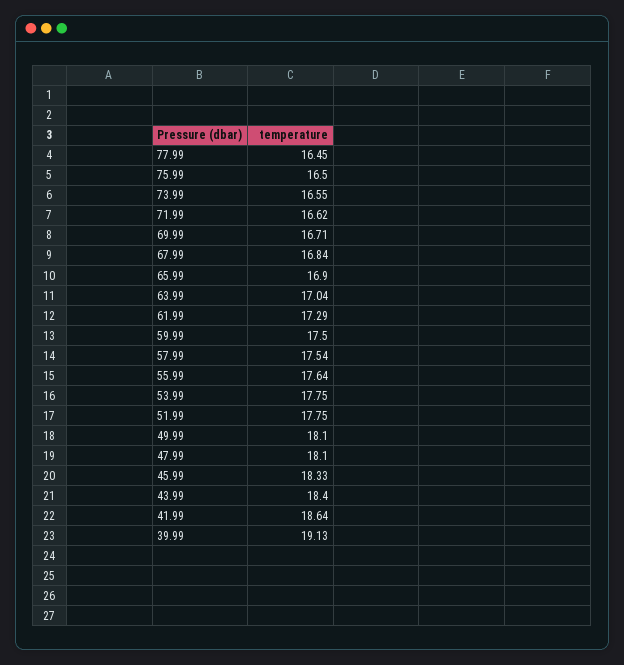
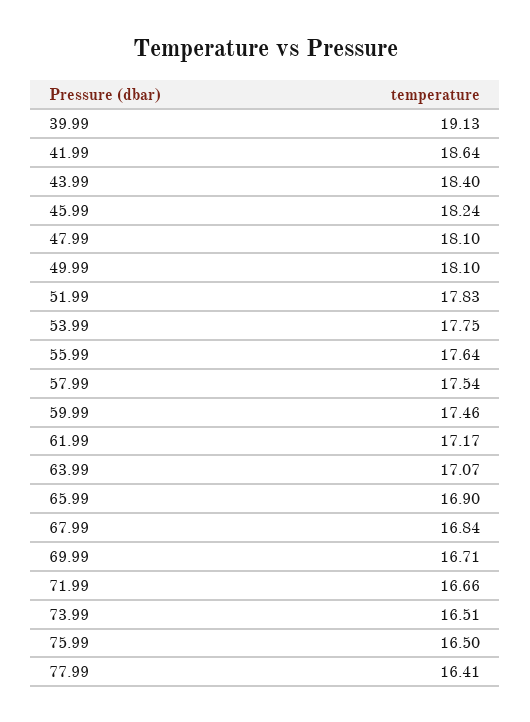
  {
-   "77.99": 16.45,
+   "77.99": 16.41,
    "75.99": 16.5,
-   "73.99": 16.55,
+   "73.99": 16.51,
-   "71.99": 16.62,
+   "71.99": 16.66,
    "69.99": 16.71,
    "67.99": 16.84,
    "65.99": 16.9,
-   "63.99": 17.04,
+   "63.99": 17.07,
-   "61.99": 17.29,
+   "61.99": 17.17,
-   "59.99": 17.5,
+   "59.99": 17.46,
    "57.99": 17.54,
    "55.99": 17.64,
    "53.99": 17.75,
-   "51.99": 17.75,
+   "51.99": 17.83,
    "49.99": 18.1,
    "47.99": 18.1,
-   "45.99": 18.33,
+   "45.99": 18.24,
    "43.99": 18.4,
    "41.99": 18.64,
    "39.99": 19.13
  }

